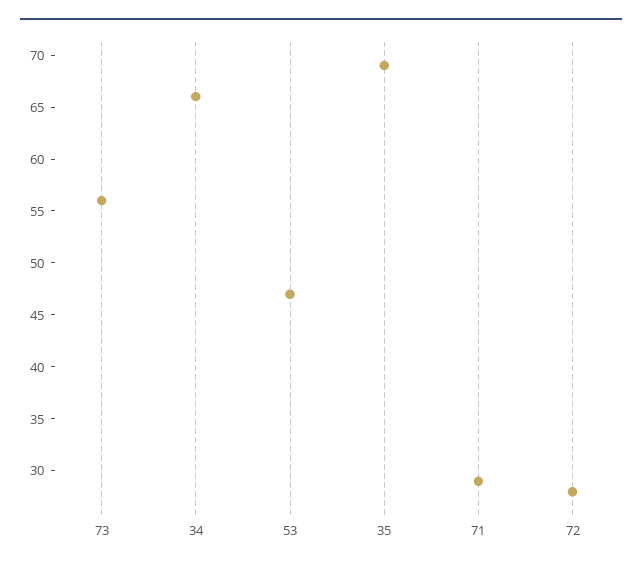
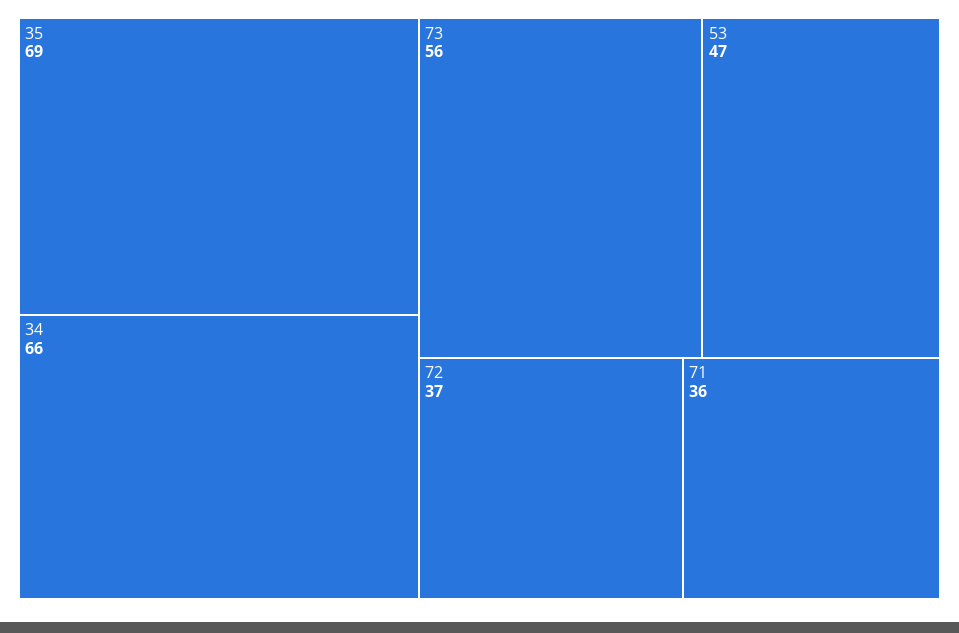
  {
    "73": 56,
    "34": 66,
    "53": 47,
    "35": 69,
-   "71": 29,
+   "71": 36,
-   "72": 28
+   "72": 37
  }

